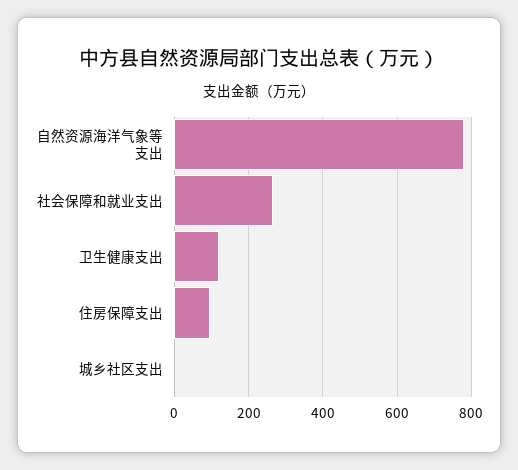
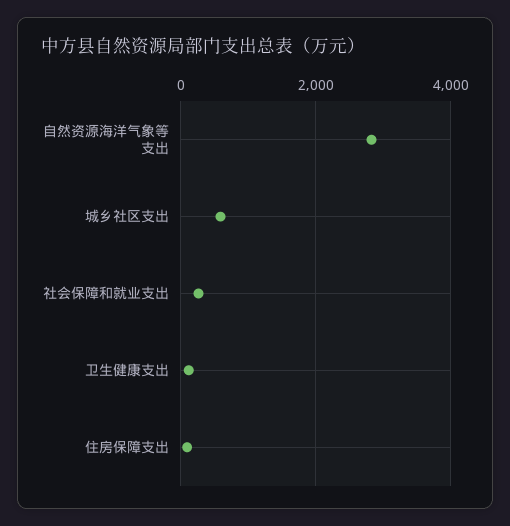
  {
-   "自然资源海洋气象等支出": 780,
+   "自然资源海洋气象等支出": 2800,
    "社会保障和就业支出": 260,
    "卫生健康支出": 120,
    "住房保障支出": 100,
-   "城乡社区支出": 0
+   "城乡社区支出": 600
  }

